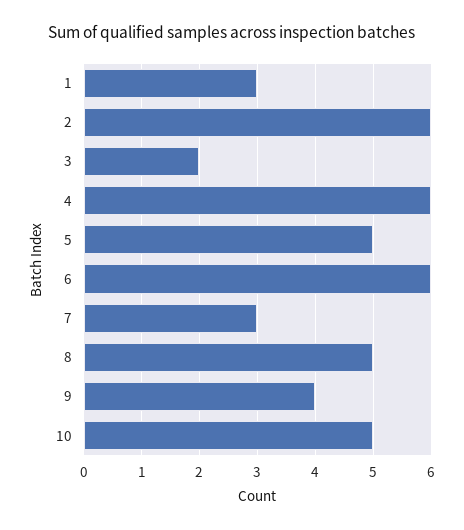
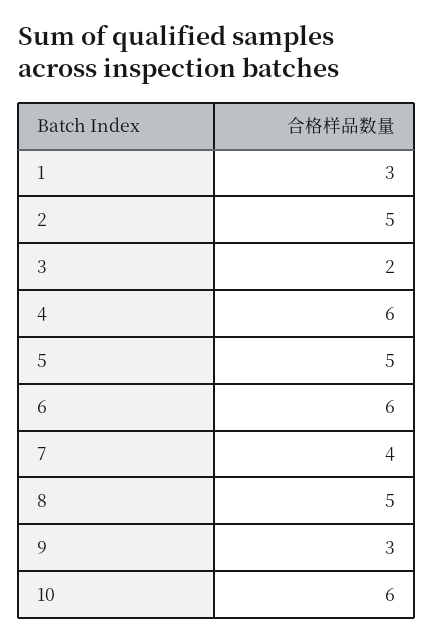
  {
    "1": 3,
-   "2": 6,
+   "2": 5,
    "3": 2,
    "4": 6,
    "5": 5,
    "6": 6,
-   "7": 3,
+   "7": 4,
    "8": 5,
-   "9": 4,
+   "9": 3,
-   "10": 5
+   "10": 6
  }

